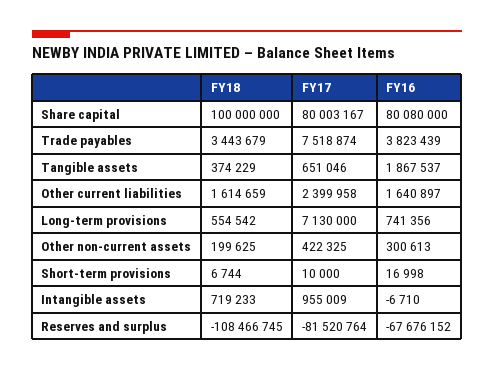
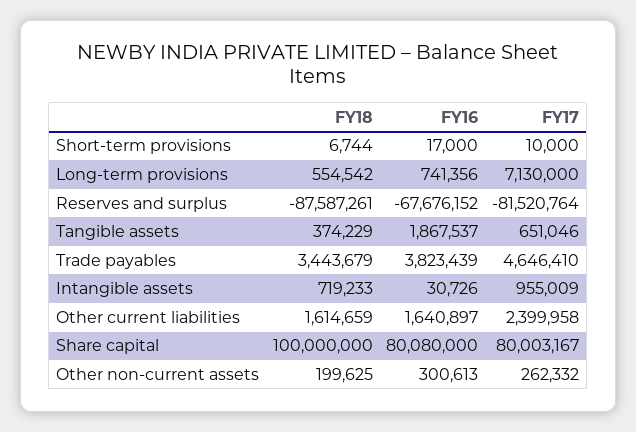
  {
    "FY18": {
      "Share capital": 100000000,
      "Trade payables": 3443679,
      "Tangible assets": 374229,
      "Other current liabilities": 1614659,
      "Long-term provisions": 554542,
      "Other non-current assets": 199625,
      "Short-term provisions": 6744,
      "Intangible assets": 719233,
-     "Reserves and surplus": -108466745
+     "Reserves and surplus": -87587261
    },
    "FY17": {
      "Share capital": 80003167,
-     "Trade payables": 7518874,
+     "Trade payables": 4646410,
      "Tangible assets": 651046,
      "Other current liabilities": 2399958,
      "Long-term provisions": 7130000,
-     "Other non-current assets": 422325,
+     "Other non-current assets": 262332,
      "Short-term provisions": 10000,
      "Intangible assets": 955009,
      "Reserves and surplus": -81520764
    },
    "FY16": {
      "Share capital": 80080000,
      "Trade payables": 3823439,
      "Tangible assets": 1867537,
      "Other current liabilities": 1640897,
      "Long-term provisions": 741356,
      "Other non-current assets": 300613,
-     "Short-term provisions": 16998,
+     "Short-term provisions": 17000,
-     "Intangible assets": -6710,
+     "Intangible assets": 30726,
      "Reserves and surplus": -67676152
    }
  }

